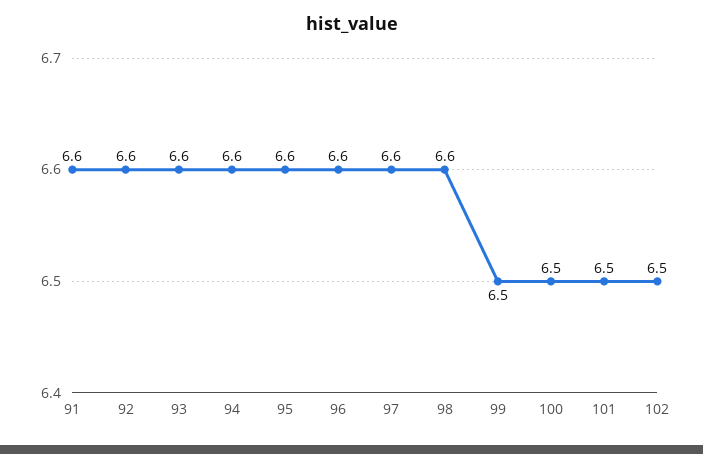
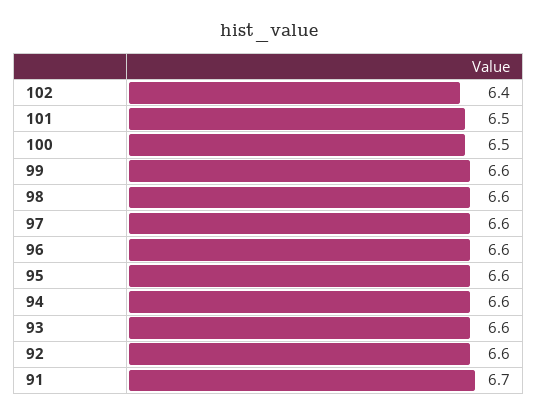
  {
-   "91": 6.6,
+   "91": 6.7,
    "92": 6.6,
    "93": 6.6,
    "94": 6.6,
    "95": 6.6,
    "96": 6.6,
    "97": 6.6,
    "98": 6.6,
-   "99": 6.5,
+   "99": 6.6,
    "100": 6.5,
    "101": 6.5,
-   "102": 6.5
+   "102": 6.4
  }

